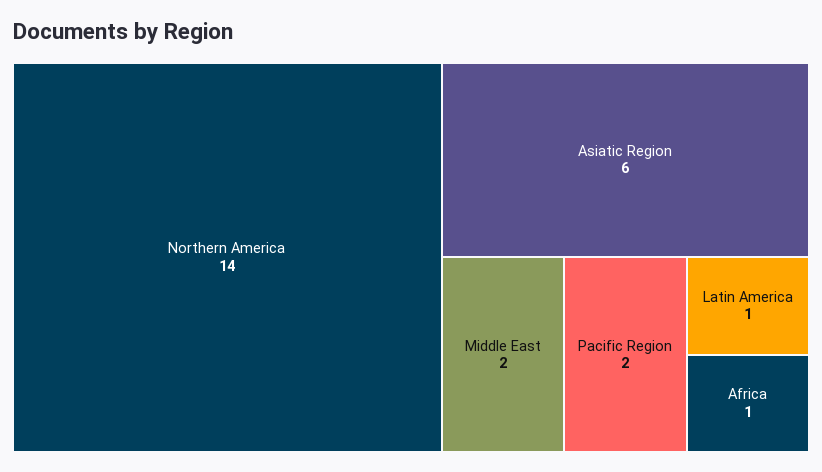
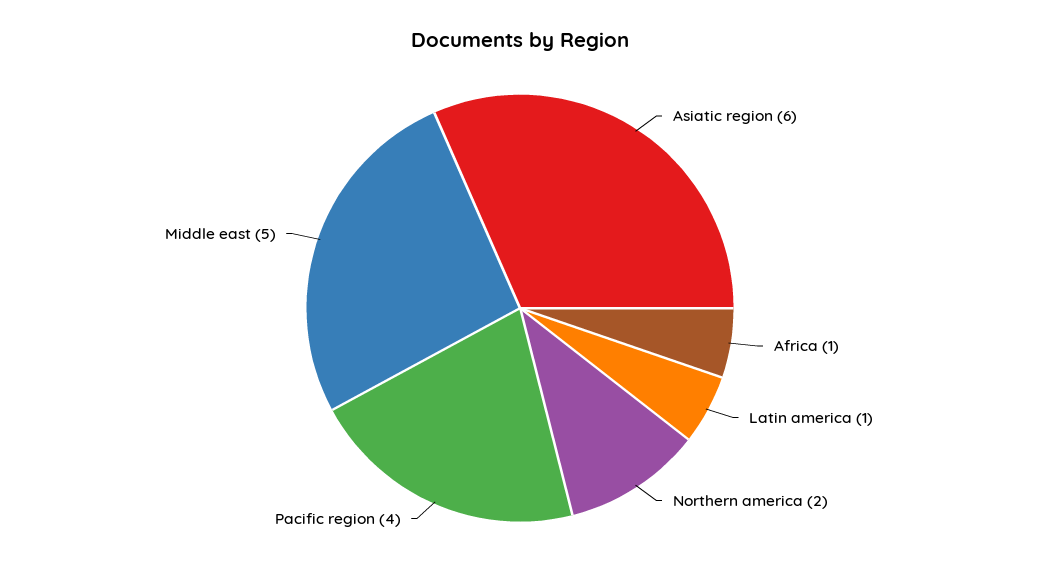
  {
-   "Northern America": 14,
+   "Northern America": 2,
    "Asiatic Region": 6,
-   "Middle East": 2,
+   "Middle East": 5,
-   "Pacific Region": 2,
+   "Pacific Region": 4,
    "Latin America": 1,
    "Africa": 1
  }

